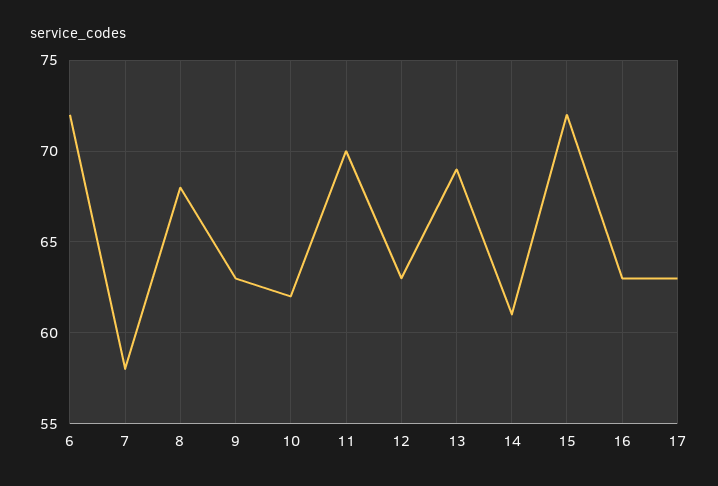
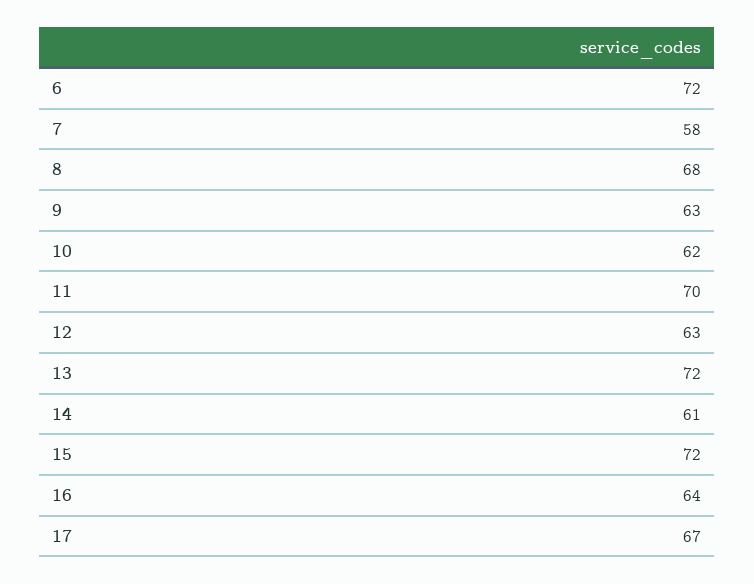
  {
    "6": 72,
    "7": 58,
    "8": 68,
    "9": 63,
    "10": 62,
    "11": 70,
    "12": 63,
-   "13": 69,
+   "13": 72,
    "14": 61,
    "15": 72,
-   "16": 63,
+   "16": 64,
-   "17": 63
+   "17": 67
  }

